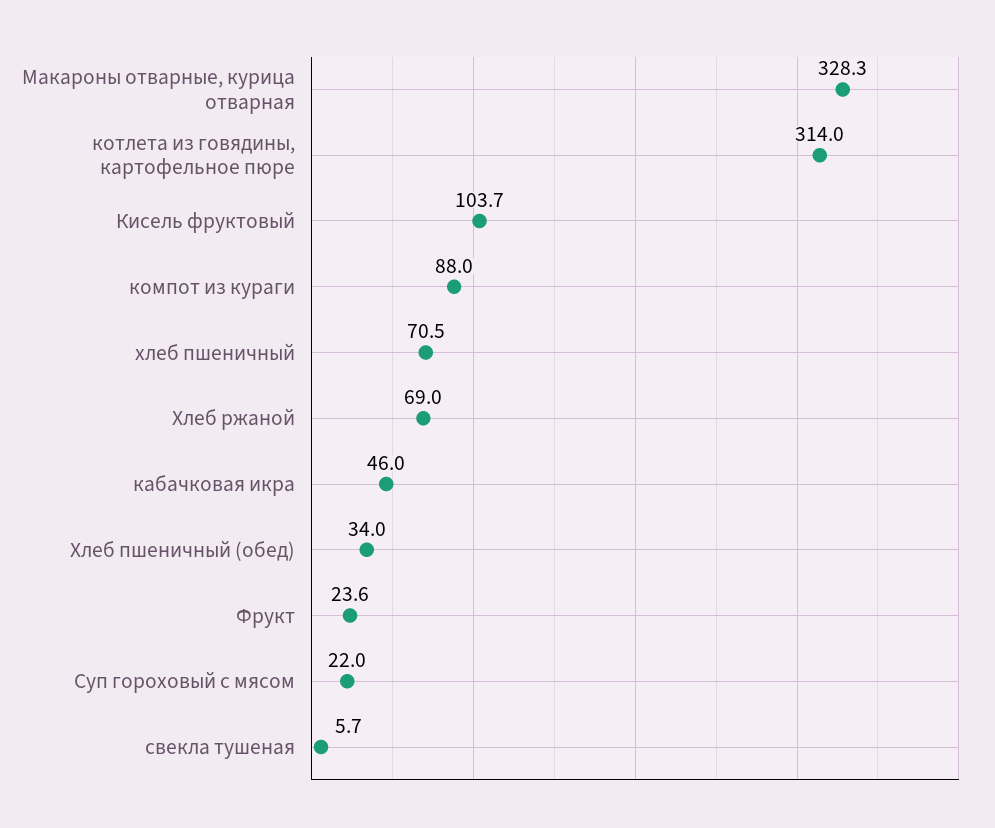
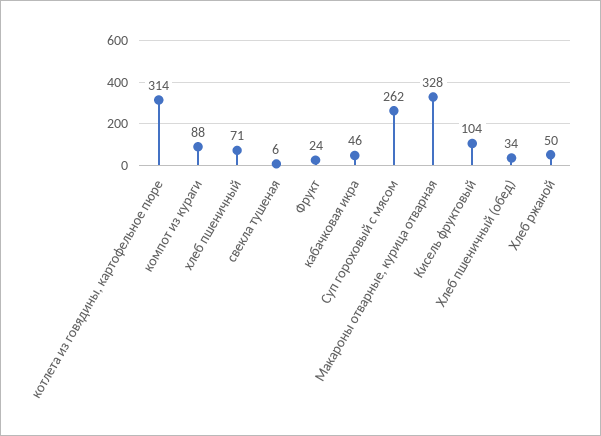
  {
    "Макароны отварные, курица отварная": 328.3,
    "котлета из говядины, картофельное пюре": 314,
    "Кисель фруктовый": 103.7,
    "компот из кураги": 88,
    "хлеб пшеничный": 70.5,
-   "Хлеб ржаной": 69,
+   "Хлеб ржаной": 50,
    "кабачковая икра": 46,
    "Хлеб пшеничный (обед)": 34,
    "Фрукт": 23.6,
-   "Суп гороховый с мясом": 22,
+   "Суп гороховый с мясом": 262,
    "свекла тушеная": 5.7
  }

